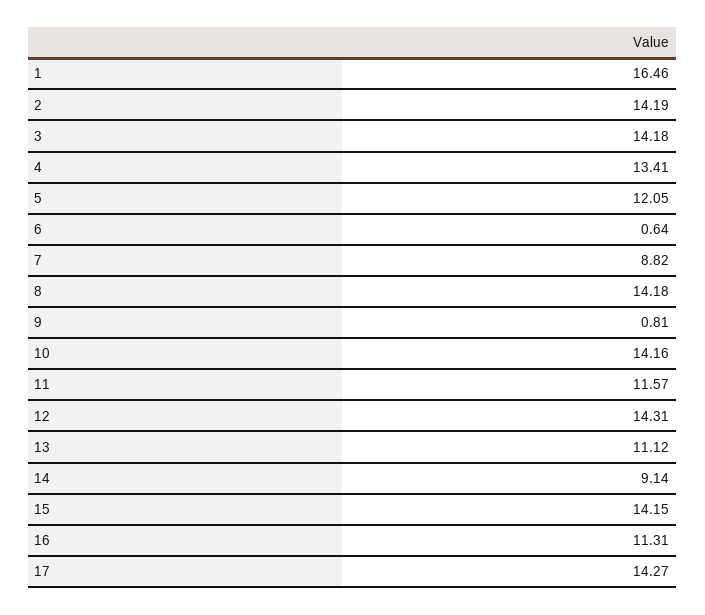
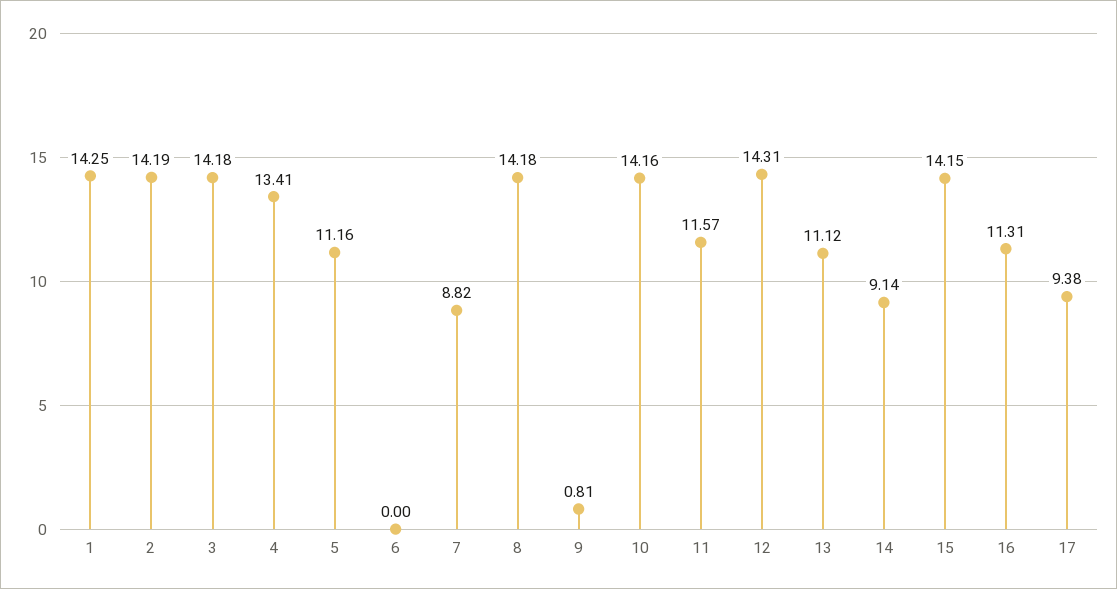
  {
-   "1": 16.46,
+   "1": 14.25,
    "2": 14.19,
    "3": 14.18,
    "4": 13.41,
-   "5": 12.05,
+   "5": 11.16,
-   "6": 0.64,
+   "6": 0,
    "7": 8.82,
    "8": 14.18,
    "9": 0.81,
    "10": 14.16,
    "11": 11.57,
    "12": 14.31,
    "13": 11.12,
    "14": 9.14,
    "15": 14.15,
    "16": 11.31,
-   "17": 14.27
+   "17": 9.38
  }

